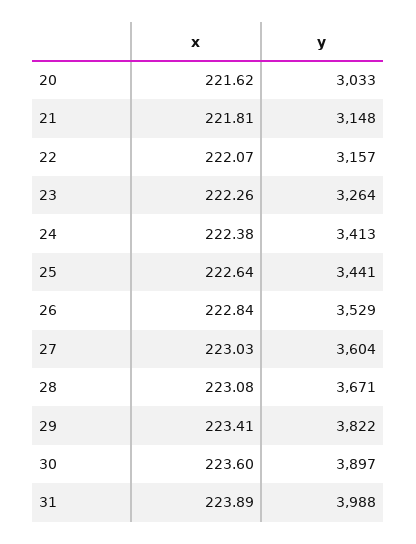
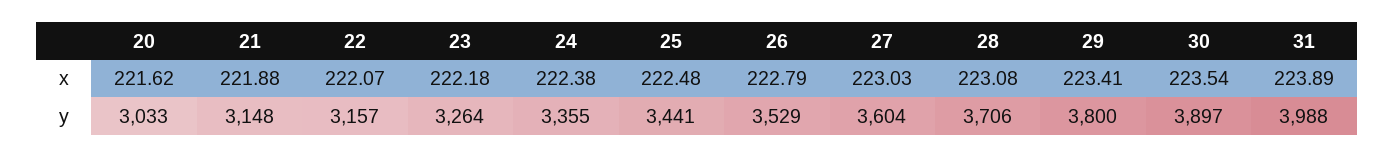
  {
    "x": {
      "20": 221.62,
-     "21": 221.81,
+     "21": 221.88,
      "22": 222.07,
-     "23": 222.26,
+     "23": 222.18,
      "24": 222.38,
-     "25": 222.64,
+     "25": 222.48,
-     "26": 222.84,
+     "26": 222.79,
      "27": 223.03,
      "28": 223.08,
      "29": 223.41,
-     "30": 223.6,
+     "30": 223.54,
      "31": 223.89
    },
    "y": {
      "20": 3033,
      "21": 3148,
      "22": 3157,
      "23": 3264,
-     "24": 3413,
+     "24": 3355,
      "25": 3441,
      "26": 3529,
      "27": 3604,
-     "28": 3671,
+     "28": 3706,
-     "29": 3822,
+     "29": 3800,
      "30": 3897,
      "31": 3988
    }
  }

